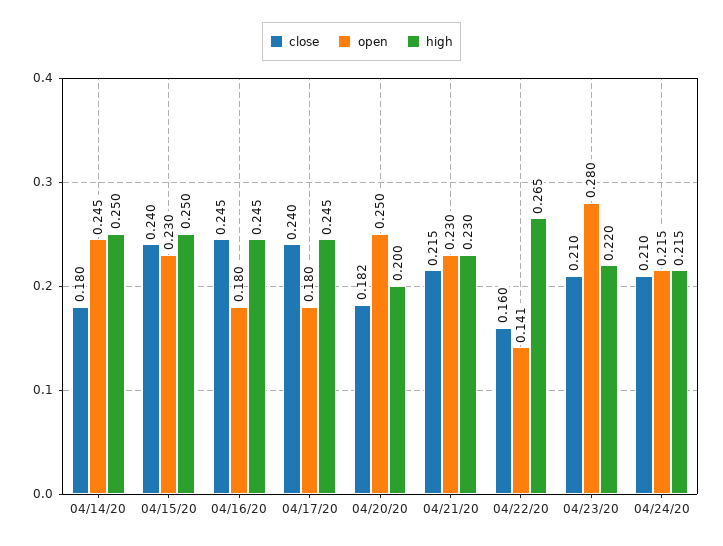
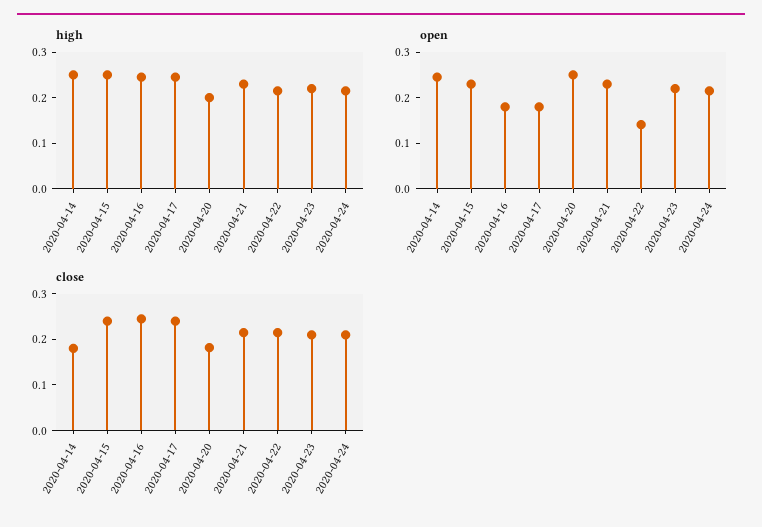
  {
    "close": {
      "04/14/20": 0.18,
      "04/15/20": 0.24,
      "04/16/20": 0.245,
      "04/17/20": 0.24,
      "04/20/20": 0.182,
      "04/21/20": 0.215,
-     "04/22/20": 0.16,
+     "04/22/20": 0.22,
      "04/23/20": 0.21,
      "04/24/20": 0.21
    },
    "open": {
      "04/14/20": 0.245,
      "04/15/20": 0.23,
      "04/16/20": 0.18,
      "04/17/20": 0.18,
      "04/20/20": 0.25,
      "04/21/20": 0.23,
      "04/22/20": 0.141,
-     "04/23/20": 0.28,
+     "04/23/20": 0.22,
      "04/24/20": 0.215
    },
    "high": {
      "04/14/20": 0.25,
      "04/15/20": 0.25,
      "04/16/20": 0.245,
      "04/17/20": 0.245,
      "04/20/20": 0.2,
      "04/21/20": 0.23,
-     "04/22/20": 0.265,
+     "04/22/20": 0.22,
      "04/23/20": 0.22,
      "04/24/20": 0.215
    }
  }

